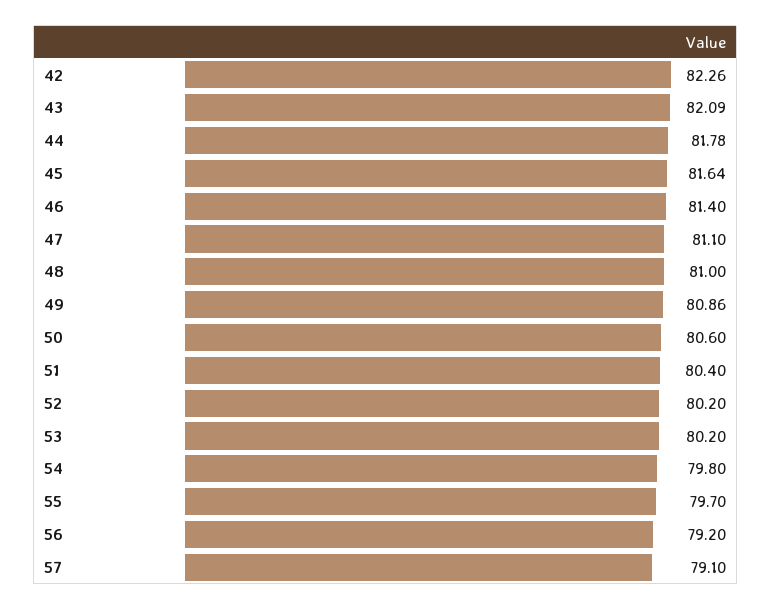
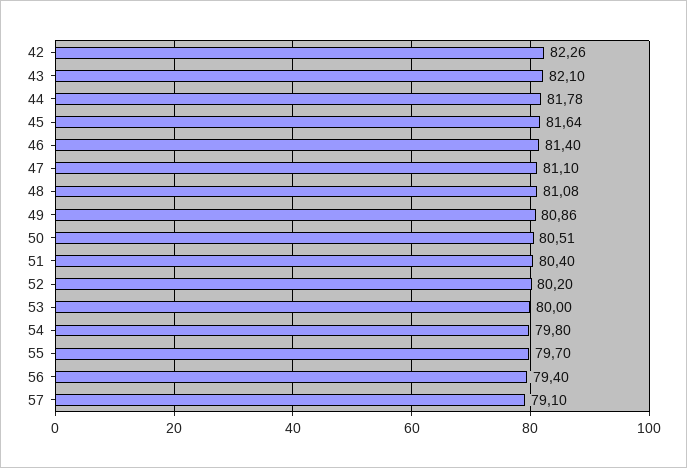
  {
    "42": 82.26,
-   "43": 82.09,
+   "43": 82.1,
    "44": 81.78,
    "45": 81.64,
    "46": 81.4,
    "47": 81.1,
-   "48": 81,
+   "48": 81.08,
    "49": 80.86,
-   "50": 80.6,
+   "50": 80.51,
    "51": 80.4,
    "52": 80.2,
-   "53": 80.2,
+   "53": 80,
    "54": 79.8,
    "55": 79.7,
-   "56": 79.2,
+   "56": 79.4,
    "57": 79.1
  }

